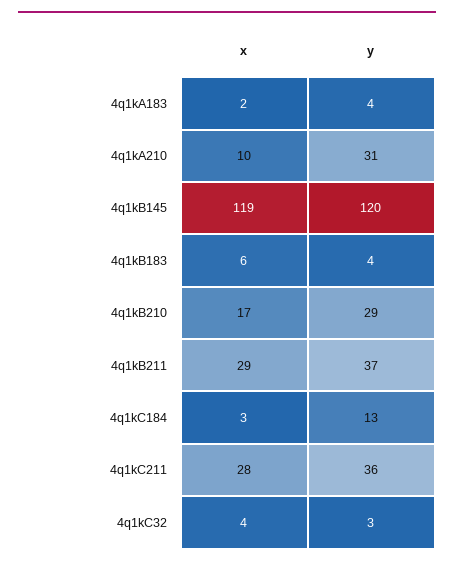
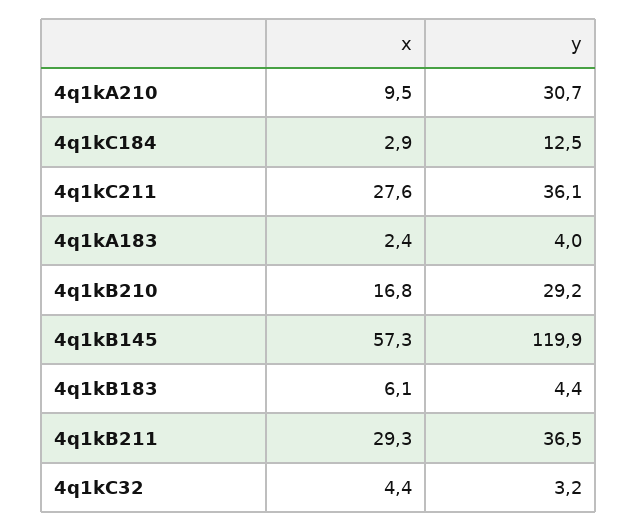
  {
    "x": {
      "4q1kA183": 2.4,
      "4q1kA210": 9.5,
-     "4q1kB145": 119,
+     "4q1kB145": 57.3,
      "4q1kB183": 6.1,
      "4q1kB210": 16.8,
      "4q1kB211": 29.3,
      "4q1kC184": 2.9,
      "4q1kC211": 27.6,
      "4q1kC32": 4.4
    },
    "y": {
      "4q1kA183": 4,
      "4q1kA210": 30.7,
      "4q1kB145": 119.9,
      "4q1kB183": 4.4,
      "4q1kB210": 29.2,
      "4q1kB211": 36.5,
      "4q1kC184": 12.5,
      "4q1kC211": 36.1,
      "4q1kC32": 3.2
    }
  }

